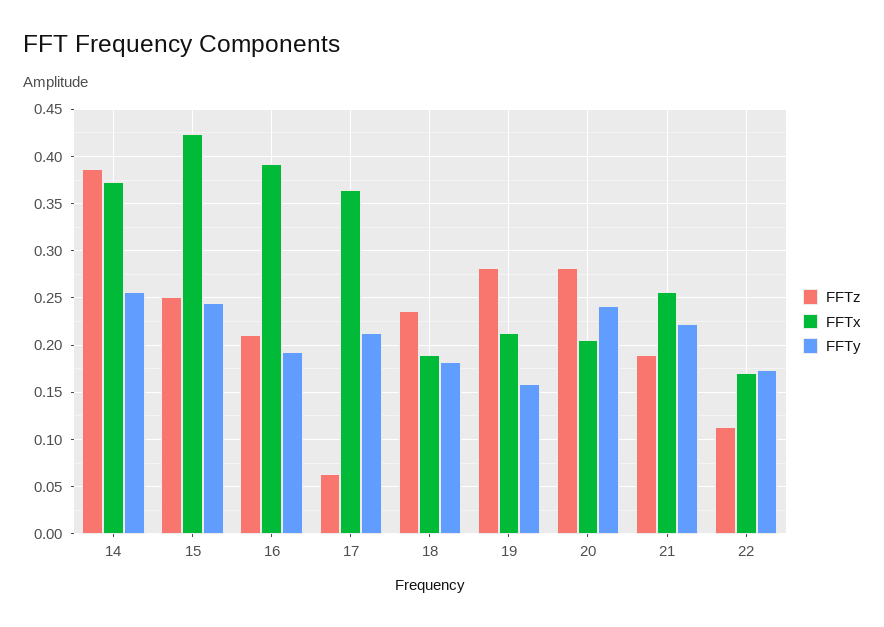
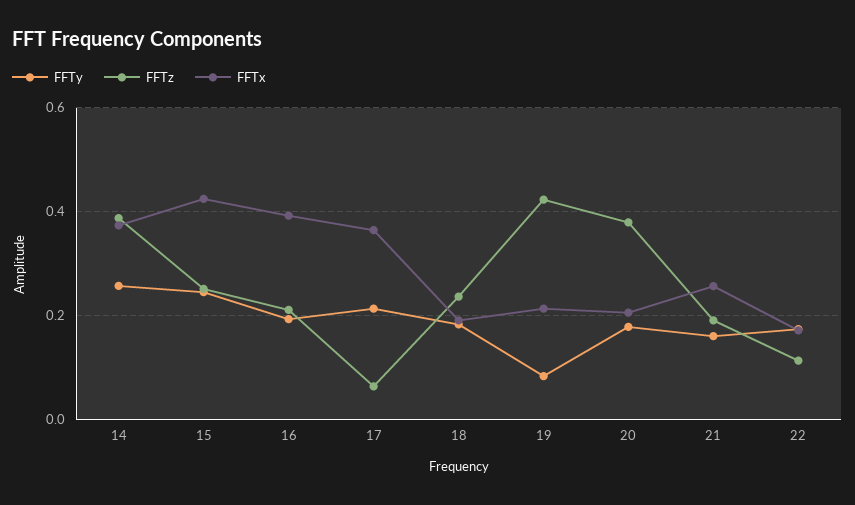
  {
    "FFTz": {
      "14": 0.39,
      "15": 0.25,
      "16": 0.21,
      "17": 0.06,
      "18": 0.24,
-     "19": 0.28,
+     "19": 0.42,
-     "20": 0.28,
+     "20": 0.38,
      "21": 0.19,
      "22": 0.11
    },
    "FFTx": {
      "14": 0.37,
      "15": 0.42,
      "16": 0.39,
      "17": 0.36,
      "18": 0.19,
      "19": 0.21,
      "20": 0.21,
      "21": 0.26,
      "22": 0.17
    },
    "FFTy": {
      "14": 0.26,
      "15": 0.24,
      "16": 0.19,
      "17": 0.21,
      "18": 0.18,
-     "19": 0.16,
+     "19": 0.08,
-     "20": 0.24,
+     "20": 0.18,
-     "21": 0.22,
+     "21": 0.16,
      "22": 0.17
    }
  }

